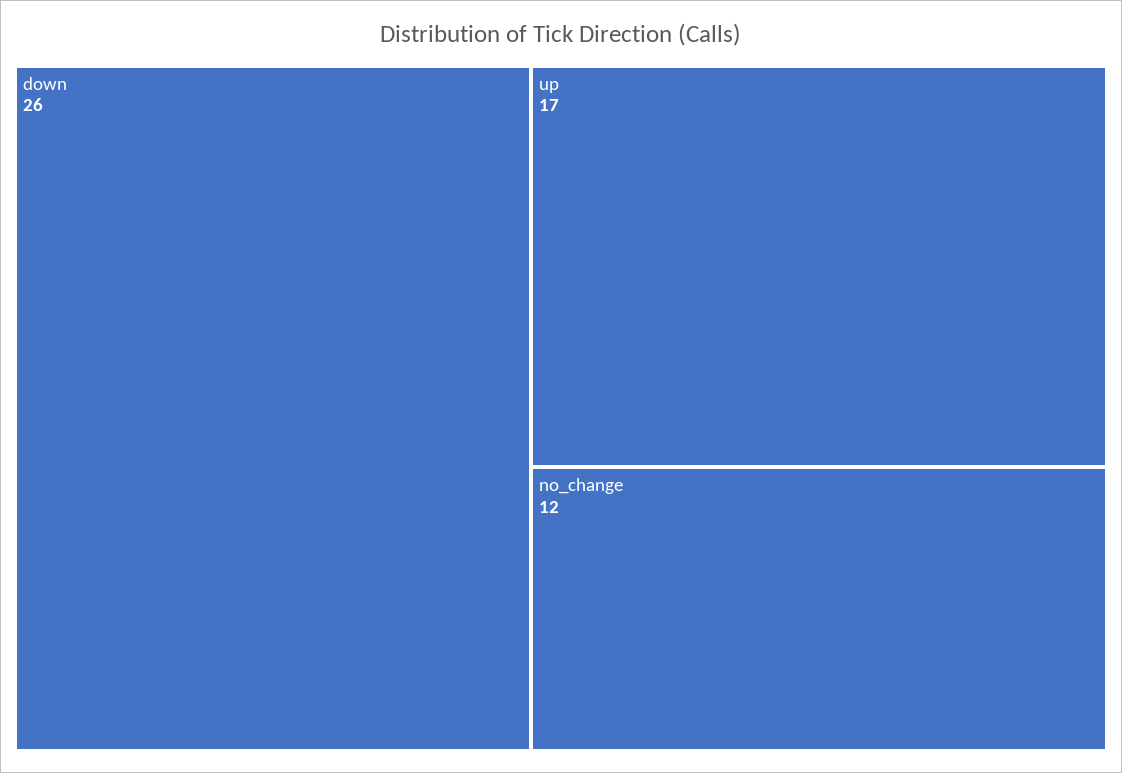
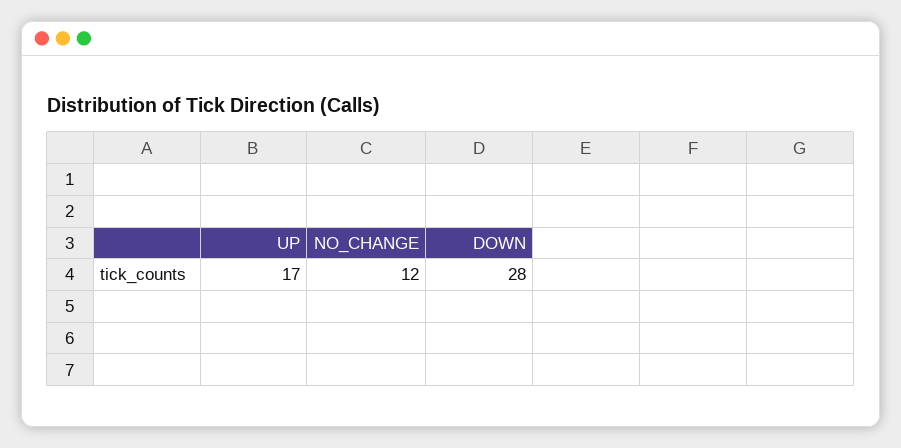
  {
-   "down": 26,
+   "down": 28,
    "up": 17,
    "no_change": 12
  }

